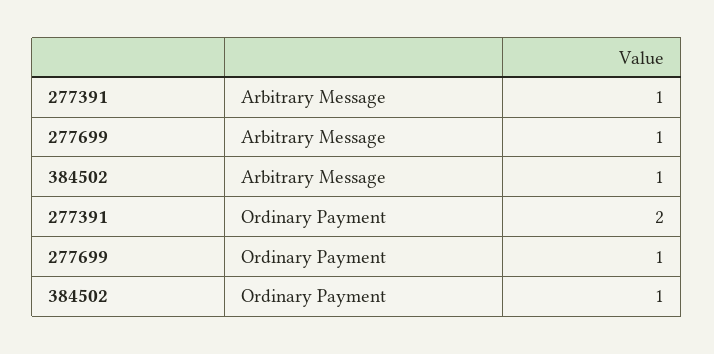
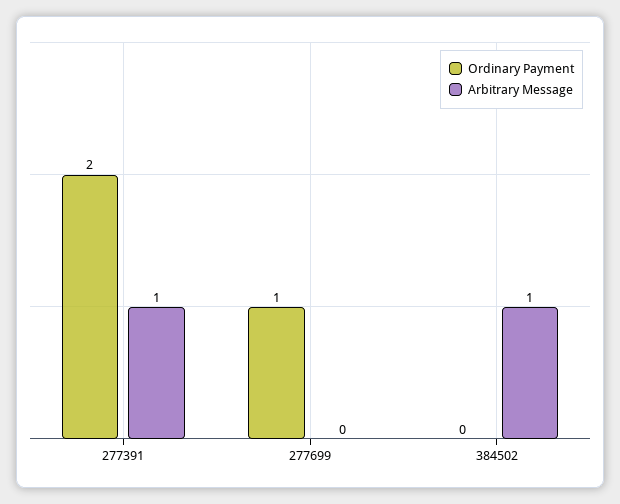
  {
    "Arbitrary Message": {
      "277391": 1,
-     "277699": 1,
+     "277699": 0,
      "384502": 1
    },
    "Ordinary Payment": {
      "277391": 2,
      "277699": 1,
-     "384502": 1
+     "384502": 0
    }
  }

